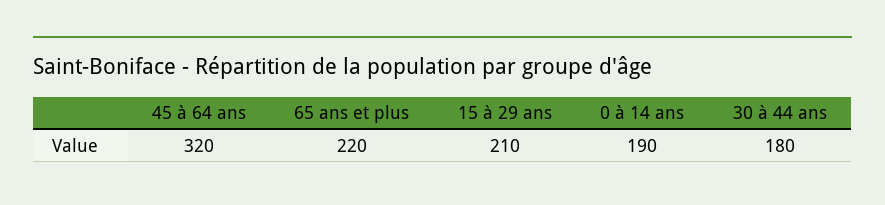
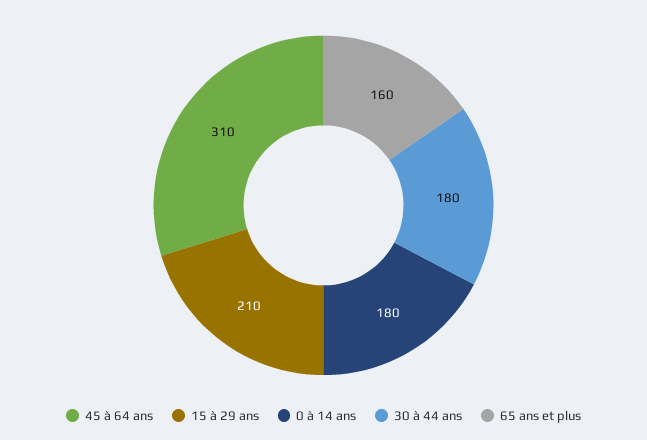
  {
-   "45 à 64 ans": 320,
+   "45 à 64 ans": 310,
-   "65 ans et plus": 220,
+   "65 ans et plus": 160,
    "15 à 29 ans": 210,
-   "0 à 14 ans": 190,
+   "0 à 14 ans": 180,
    "30 à 44 ans": 180
  }

